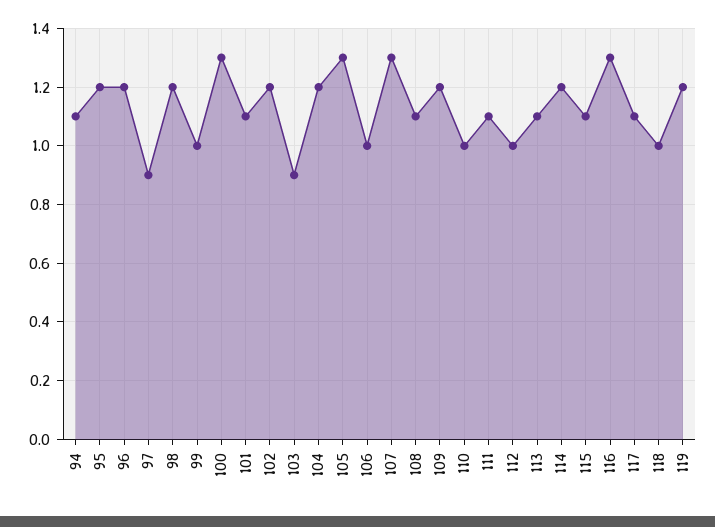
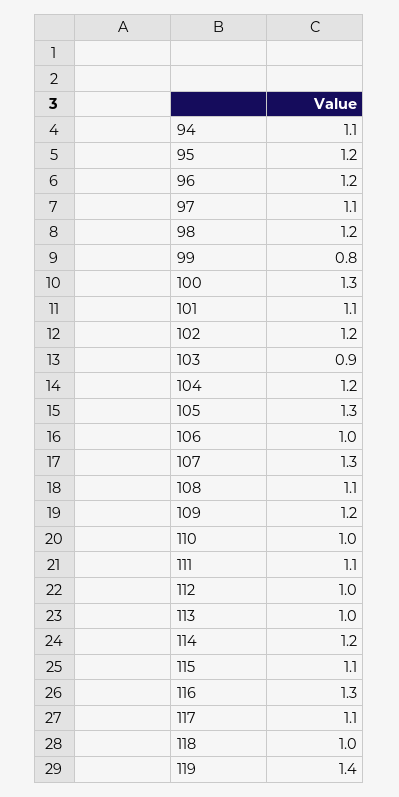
  {
    "94": 1.1,
    "95": 1.2,
    "96": 1.2,
-   "97": 0.9,
+   "97": 1.1,
    "98": 1.2,
-   "99": 1,
+   "99": 0.8,
    "100": 1.3,
    "101": 1.1,
    "102": 1.2,
    "103": 0.9,
    "104": 1.2,
    "105": 1.3,
    "106": 1,
    "107": 1.3,
    "108": 1.1,
    "109": 1.2,
    "110": 1,
    "111": 1.1,
    "112": 1,
-   "113": 1.1,
+   "113": 1,
    "114": 1.2,
    "115": 1.1,
    "116": 1.3,
    "117": 1.1,
    "118": 1,
-   "119": 1.2
+   "119": 1.4
  }

